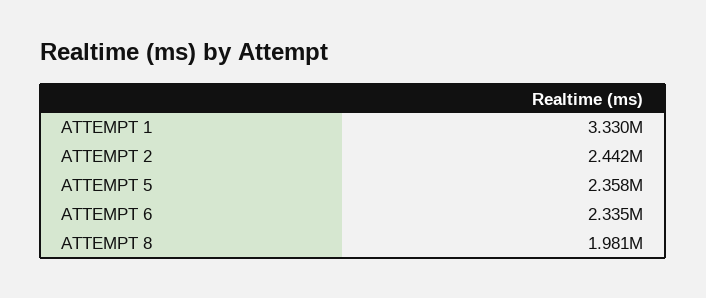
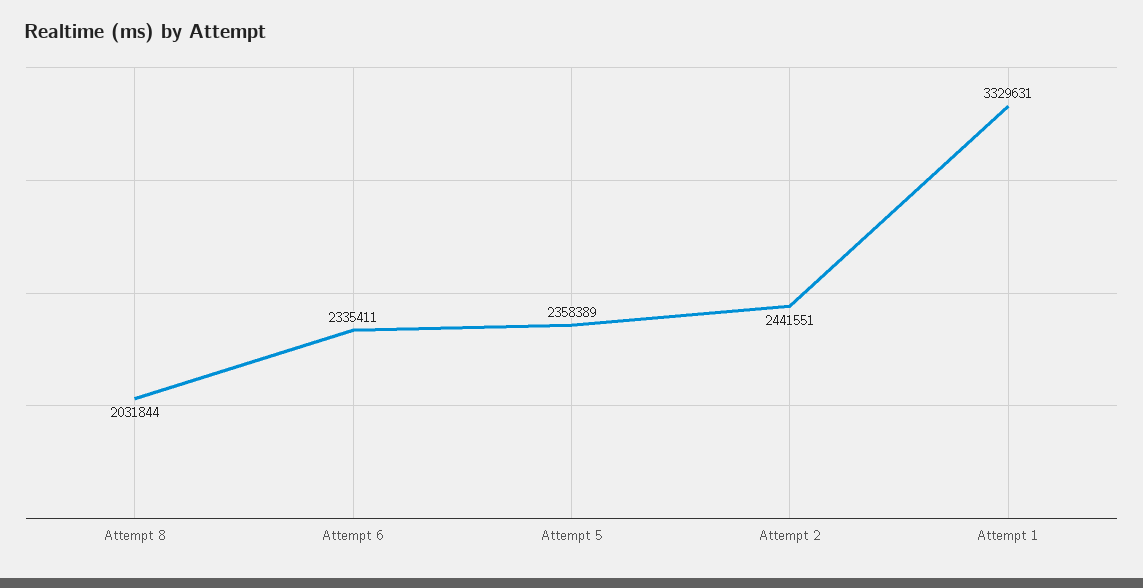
  {
    "ATTEMPT 1": 3329631,
    "ATTEMPT 2": 2441551,
    "ATTEMPT 5": 2358389,
    "ATTEMPT 6": 2335411,
-   "ATTEMPT 8": 1981000
+   "ATTEMPT 8": 2031844
  }

